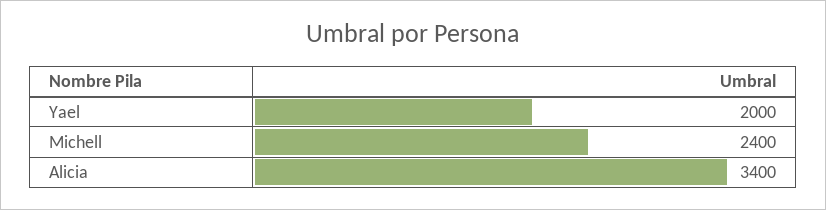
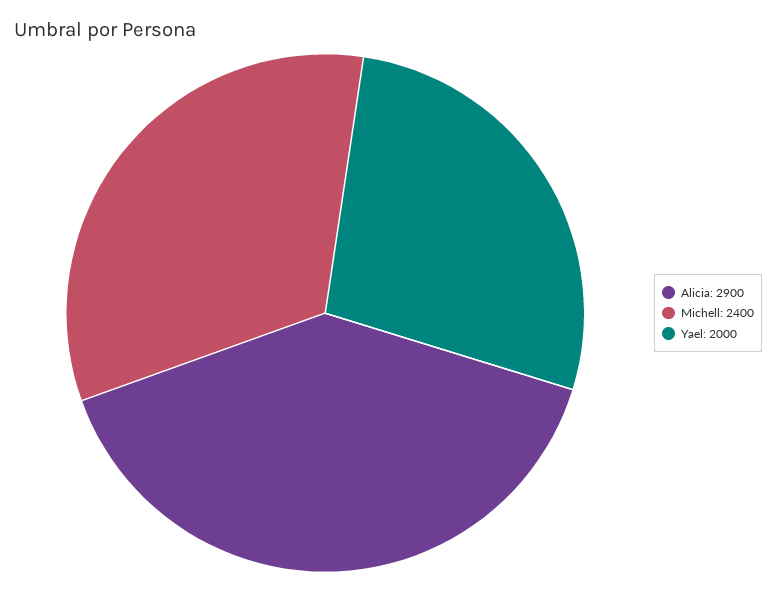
  {
    "Yael": 2000,
    "Michell": 2400,
-   "Alicia": 3400
+   "Alicia": 2900
  }

